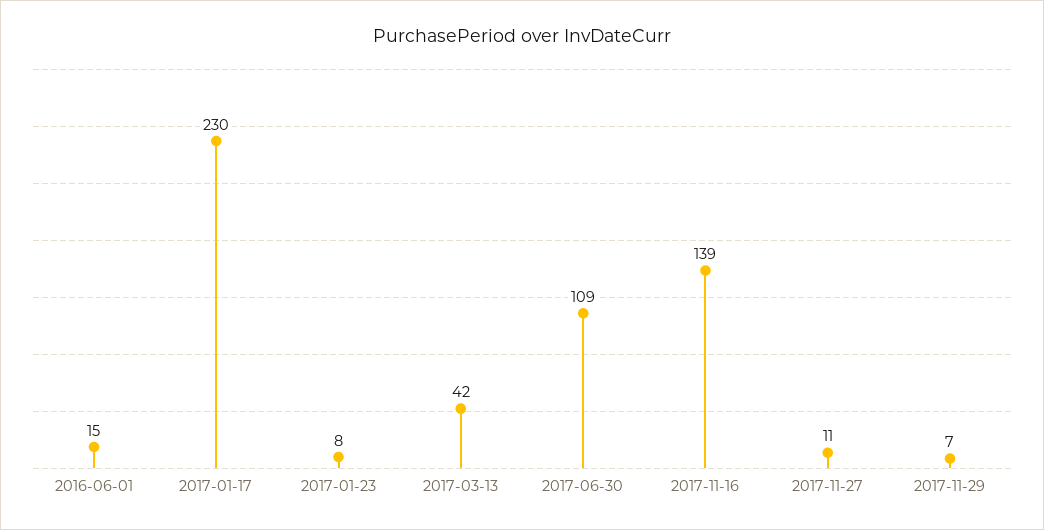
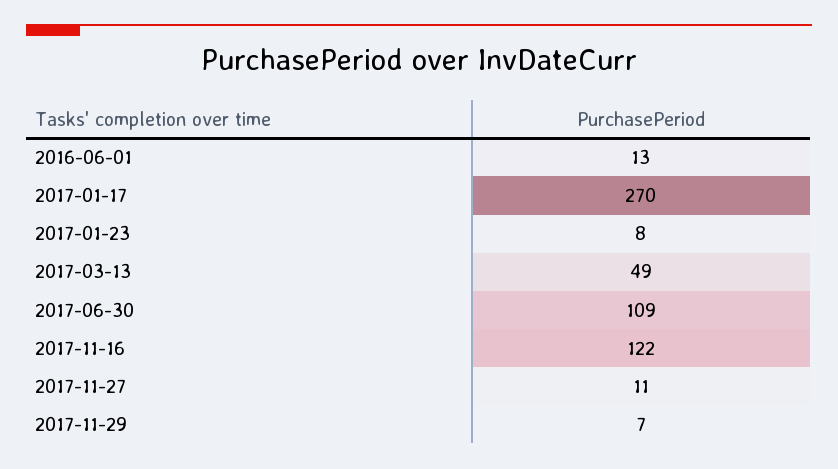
  {
-   "2016-06-01": 15,
+   "2016-06-01": 13,
-   "2017-01-17": 230,
+   "2017-01-17": 270,
    "2017-01-23": 8,
-   "2017-03-13": 42,
+   "2017-03-13": 49,
    "2017-06-30": 109,
-   "2017-11-16": 139,
+   "2017-11-16": 122,
    "2017-11-27": 11,
    "2017-11-29": 7
  }

